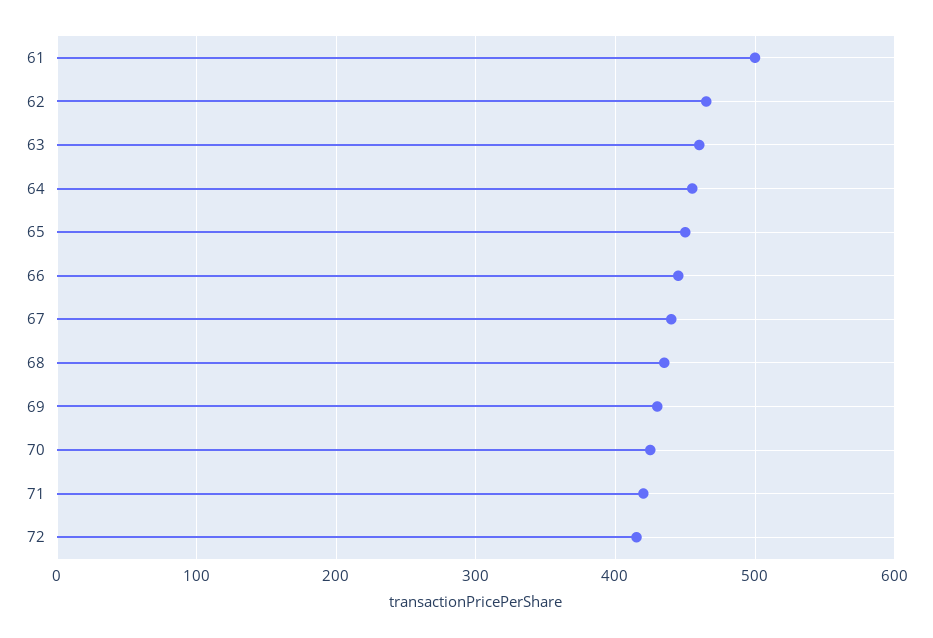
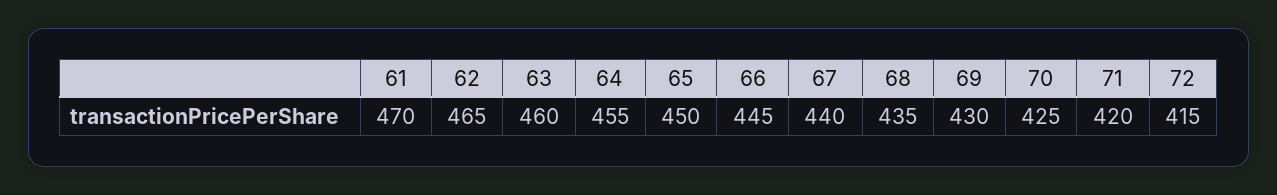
  {
-   "61": 500,
+   "61": 470,
    "62": 465,
    "63": 460,
    "64": 455,
    "65": 450,
    "66": 445,
    "67": 440,
    "68": 435,
    "69": 430,
    "70": 425,
    "71": 420,
    "72": 415
  }

